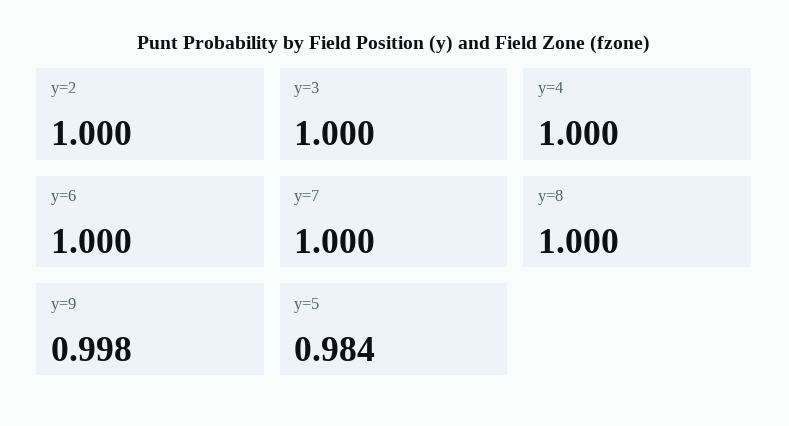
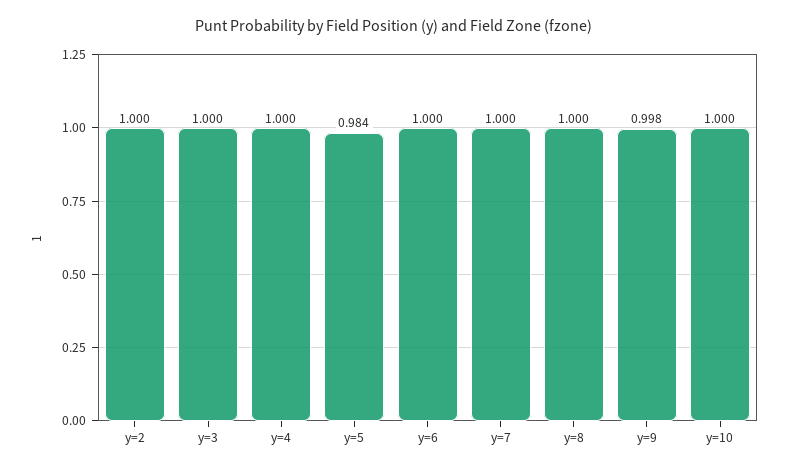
  {
    "y=2": 1,
    "y=3": 1,
    "y=4": 1,
    "y=6": 1,
    "y=7": 1,
    "y=8": 1,
    "y=9": 0.998,
-   "y=5": 0.984
+   "y=5": 0.984,
+   "y=10": 1
  }

